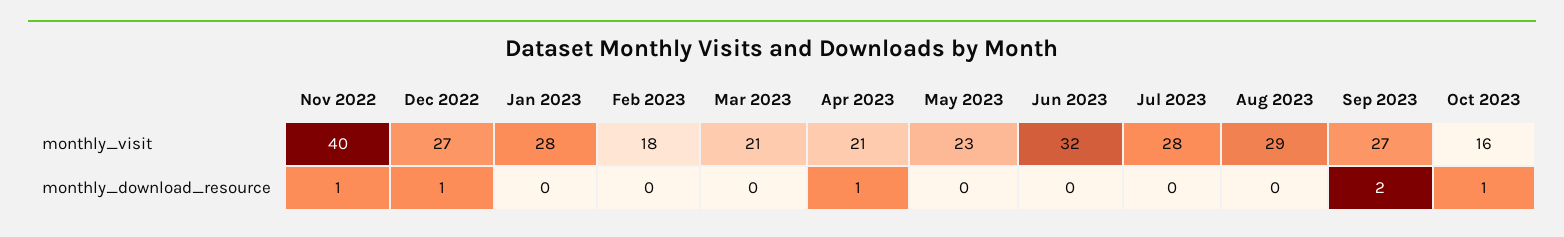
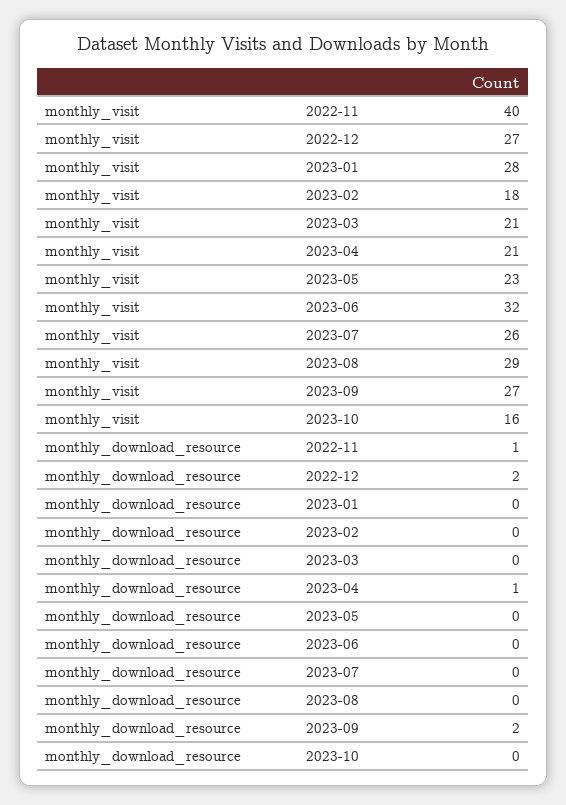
  {
    "Nov 2022": {
      "monthly_visit": 40,
      "monthly_download_resource": 1
    },
    "Dec 2022": {
      "monthly_visit": 27,
-     "monthly_download_resource": 1
+     "monthly_download_resource": 2
    },
    "Jan 2023": {
      "monthly_visit": 28,
      "monthly_download_resource": 0
    },
    "Feb 2023": {
      "monthly_visit": 18,
      "monthly_download_resource": 0
    },
    "Mar 2023": {
      "monthly_visit": 21,
      "monthly_download_resource": 0
    },
    "Apr 2023": {
      "monthly_visit": 21,
      "monthly_download_resource": 1
    },
    "May 2023": {
      "monthly_visit": 23,
      "monthly_download_resource": 0
    },
    "Jun 2023": {
      "monthly_visit": 32,
      "monthly_download_resource": 0
    },
    "Jul 2023": {
-     "monthly_visit": 28,
+     "monthly_visit": 26,
      "monthly_download_resource": 0
    },
    "Aug 2023": {
      "monthly_visit": 29,
      "monthly_download_resource": 0
    },
    "Sep 2023": {
      "monthly_visit": 27,
      "monthly_download_resource": 2
    },
    "Oct 2023": {
      "monthly_visit": 16,
-     "monthly_download_resource": 1
+     "monthly_download_resource": 0
    }
  }

